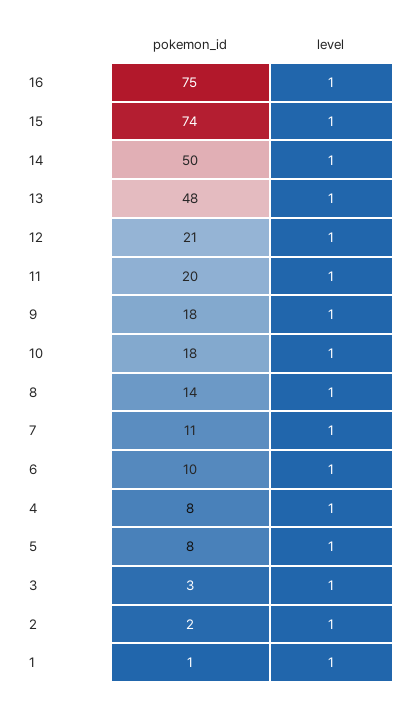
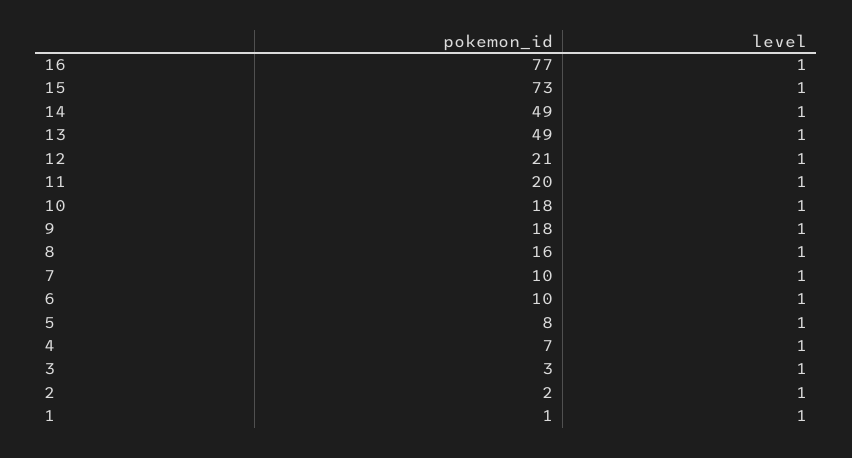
  {
    "pokemon_id": {
-     "16": 75,
+     "16": 77,
-     "15": 74,
+     "15": 73,
-     "14": 50,
+     "14": 49,
-     "13": 48,
+     "13": 49,
      "12": 21,
      "11": 20,
      "9": 18,
      "10": 18,
-     "8": 14,
+     "8": 16,
-     "7": 11,
+     "7": 10,
      "6": 10,
-     "4": 8,
+     "4": 7,
      "5": 8,
      "3": 3,
      "2": 2,
      "1": 1
    },
    "level": {
      "16": 1,
      "15": 1,
      "14": 1,
      "13": 1,
      "12": 1,
      "11": 1,
      "9": 1,
      "10": 1,
      "8": 1,
      "7": 1,
      "6": 1,
      "4": 1,
      "5": 1,
      "3": 1,
      "2": 1,
      "1": 1
    }
  }

